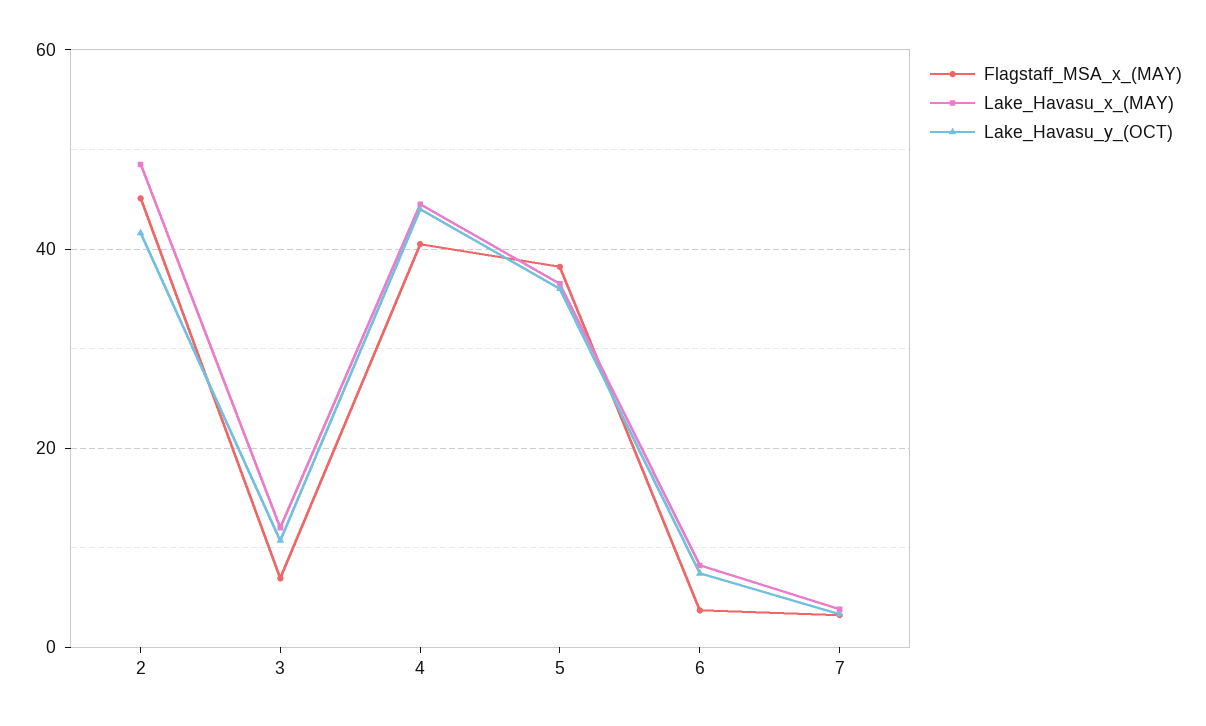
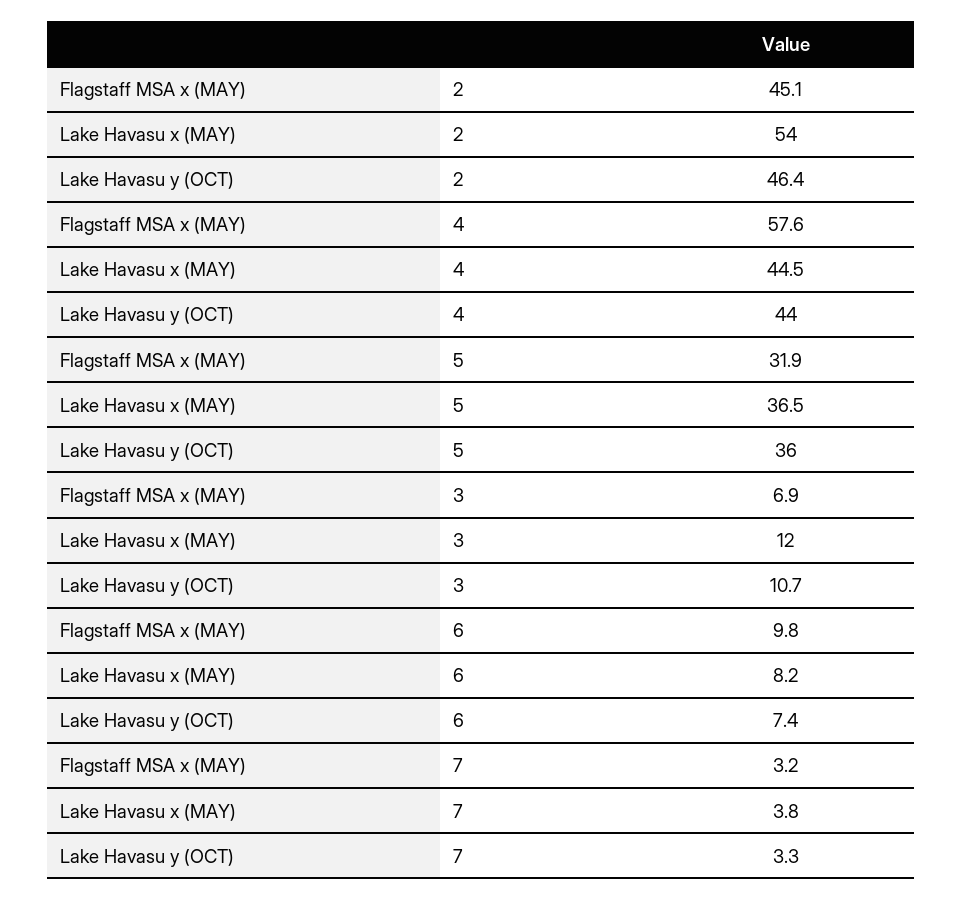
  {
    "Flagstaff_MSA_x_(MAY)": {
      "2": 45.1,
      "3": 6.9,
-     "4": 40,
+     "4": 57.6,
-     "5": 38,
+     "5": 31.9,
-     "6": 4,
+     "6": 9.8,
      "7": 3.2
    },
    "Lake_Havasu_x_(MAY)": {
-     "2": 48,
+     "2": 54,
      "3": 12,
      "4": 44.5,
      "5": 36.5,
      "6": 8.2,
      "7": 3.8
    },
    "Lake_Havasu_y_(OCT)": {
-     "2": 42,
+     "2": 46.4,
      "3": 10.7,
      "4": 44,
      "5": 36,
      "6": 7.4,
      "7": 3.3
    }
  }

